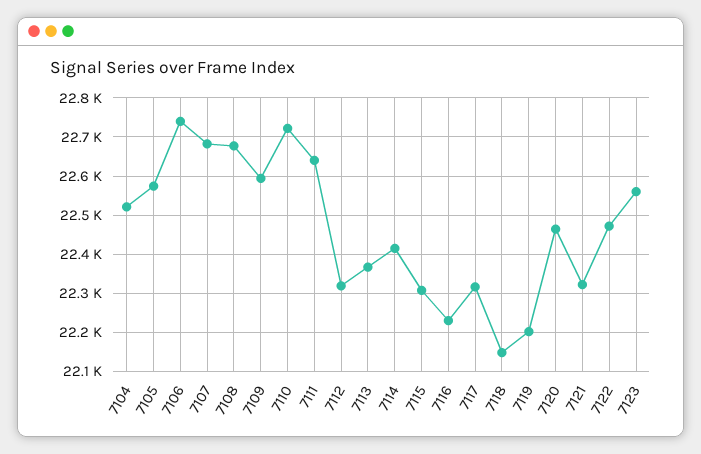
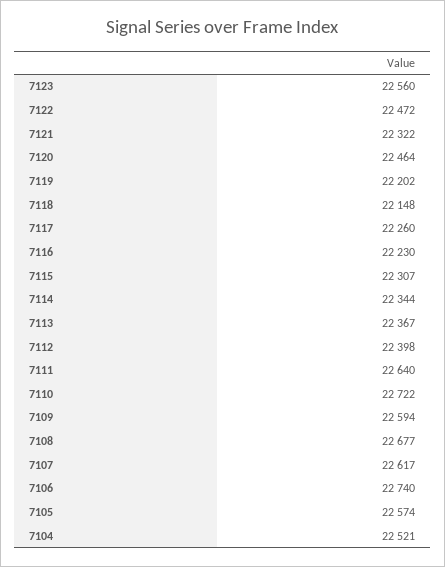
  {
    "7104": 22521,
    "7105": 22574,
    "7106": 22740,
-   "7107": 22680,
+   "7107": 22617,
    "7108": 22677,
    "7109": 22594,
    "7110": 22722,
    "7111": 22640,
-   "7112": 22320,
+   "7112": 22398,
    "7113": 22367,
-   "7114": 22420,
+   "7114": 22344,
    "7115": 22307,
    "7116": 22230,
-   "7117": 22320,
+   "7117": 22260,
    "7118": 22148,
    "7119": 22202,
    "7120": 22464,
    "7121": 22322,
    "7122": 22472,
    "7123": 22560
  }

